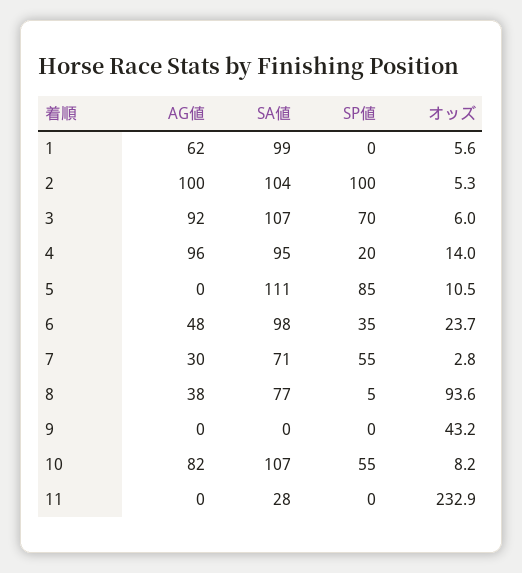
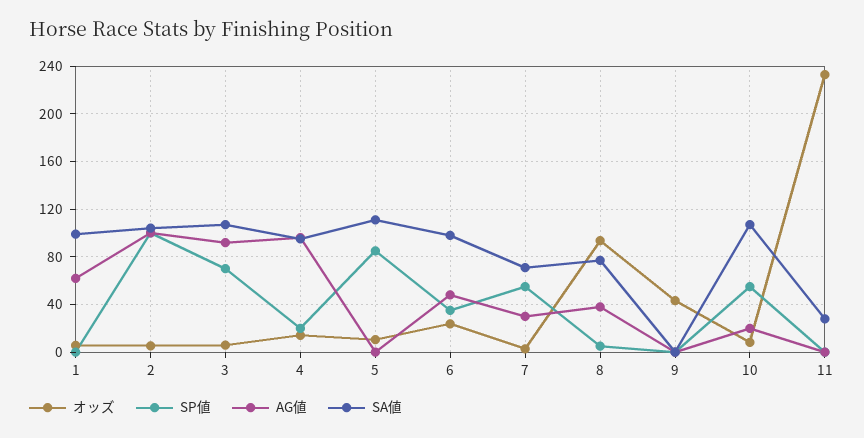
  {
    "AG値": {
      "1": 62,
      "2": 100,
      "3": 92,
      "4": 96,
      "5": 0,
      "6": 48,
      "7": 30,
      "8": 38,
      "9": 0,
-     "10": 82,
+     "10": 20,
      "11": 0
    },
    "SA値": {
      "1": 99,
      "2": 104,
      "3": 107,
      "4": 95,
      "5": 111,
      "6": 98,
      "7": 71,
      "8": 77,
      "9": 0,
      "10": 107,
      "11": 28
    },
    "SP値": {
      "1": 0,
      "2": 100,
      "3": 70,
      "4": 20,
      "5": 85,
      "6": 35,
      "7": 55,
      "8": 5,
      "9": 0,
      "10": 55,
      "11": 0
    },
    "オッズ": {
      "1": 5.6,
      "2": 5.3,
      "3": 6,
      "4": 14,
      "5": 10.5,
      "6": 23.7,
      "7": 2.8,
      "8": 93.6,
      "9": 43.2,
      "10": 8.2,
      "11": 232.9
    }
  }

